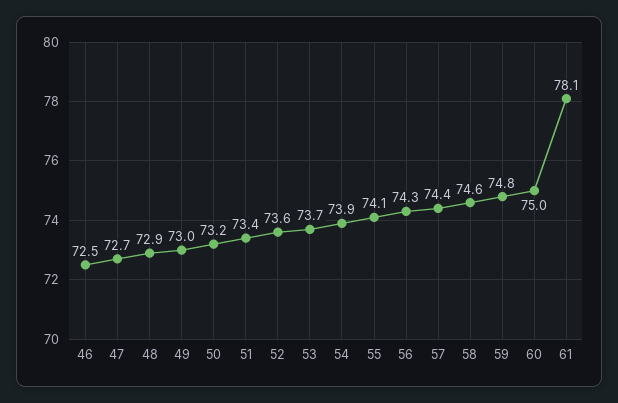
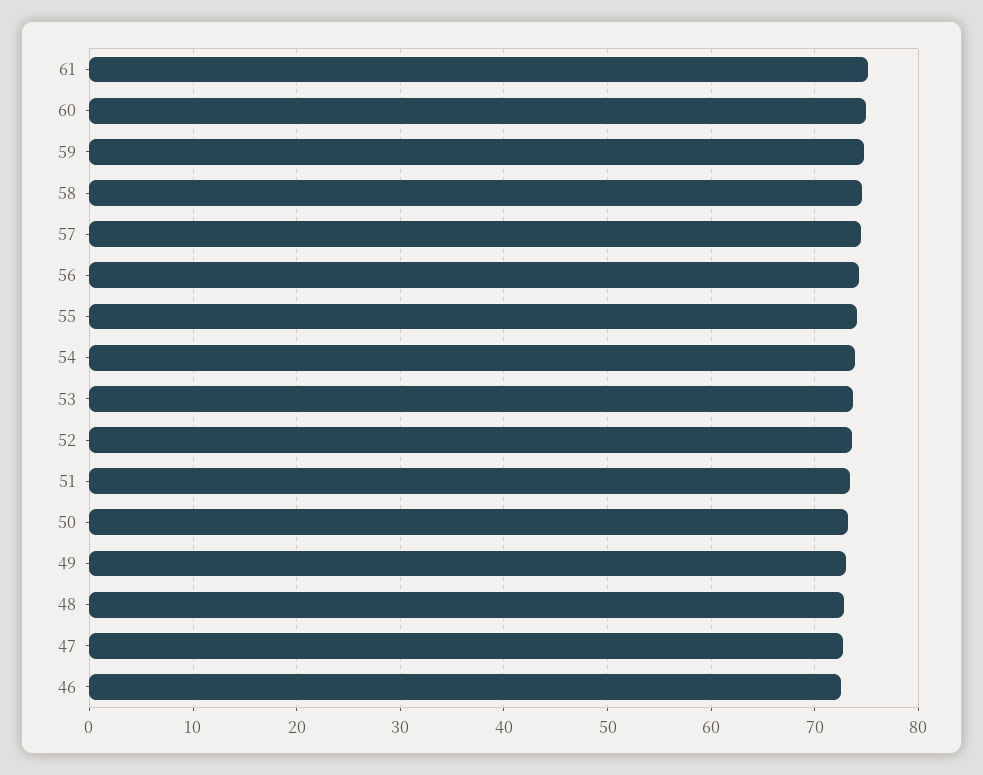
  {
    "46": 72.5,
    "47": 72.7,
    "48": 72.9,
    "49": 73,
    "50": 73.2,
    "51": 73.4,
    "52": 73.6,
    "53": 73.7,
    "54": 73.9,
    "55": 74.1,
    "56": 74.3,
    "57": 74.4,
    "58": 74.6,
    "59": 74.8,
    "60": 75,
-   "61": 78.1
+   "61": 75
  }

